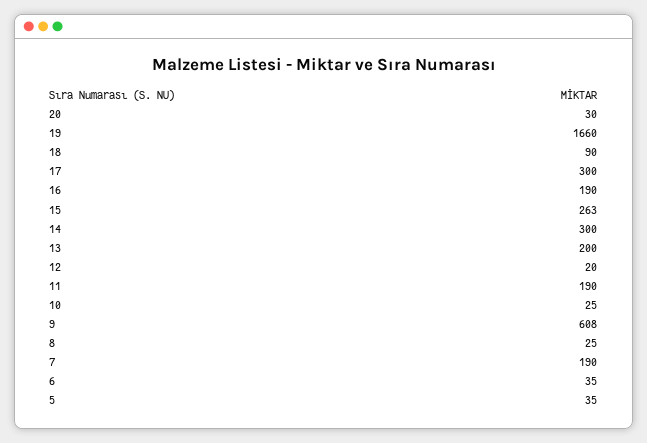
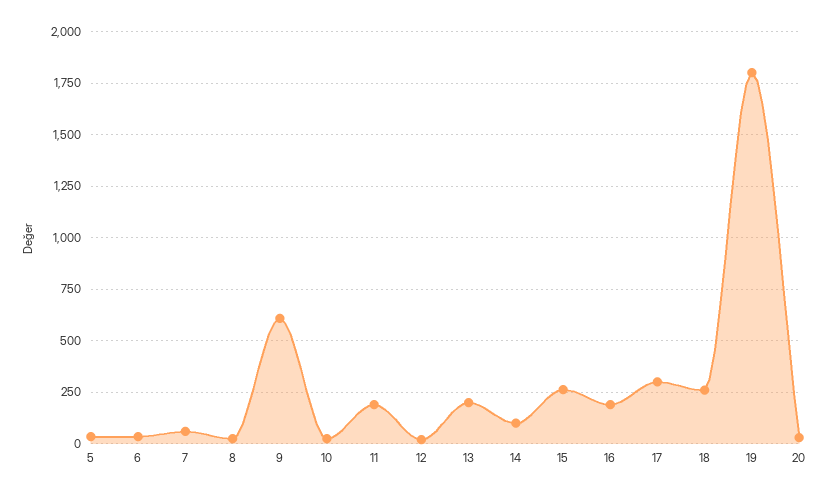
  {
    "20": 30,
-   "19": 1660,
+   "19": 1800,
-   "18": 90,
+   "18": 250,
    "17": 300,
    "16": 190,
    "15": 263,
-   "14": 300,
+   "14": 100,
    "13": 200,
    "12": 20,
    "11": 190,
    "10": 25,
    "9": 608,
    "8": 25,
-   "7": 190,
+   "7": 50,
    "6": 35,
    "5": 35
  }

